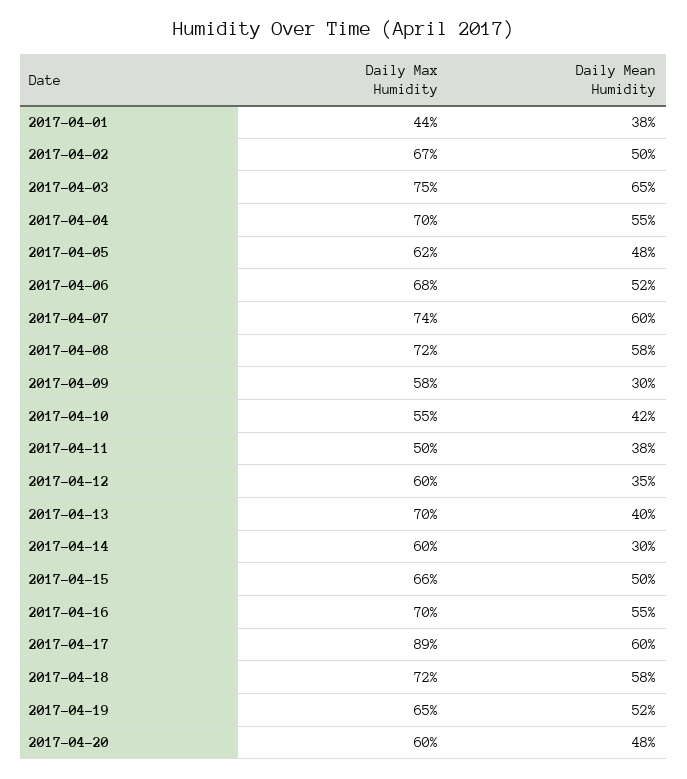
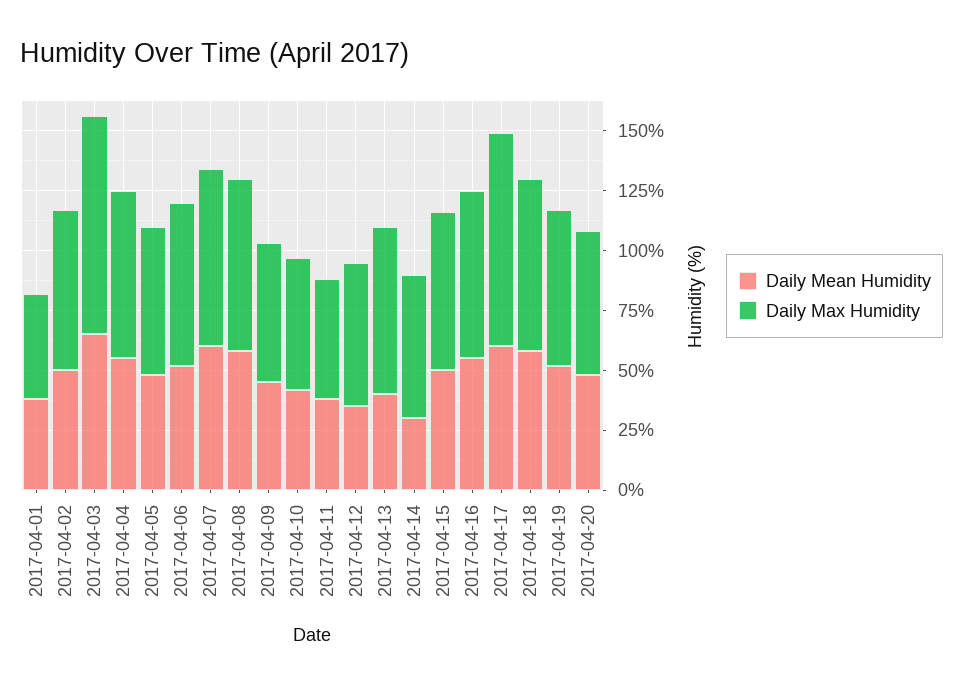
  {
    "Daily Max Humidity": {
      "2017-04-01": 44,
      "2017-04-02": 67,
-     "2017-04-03": 75,
+     "2017-04-03": 90,
      "2017-04-04": 70,
      "2017-04-05": 62,
      "2017-04-06": 68,
      "2017-04-07": 74,
      "2017-04-08": 72,
      "2017-04-09": 58,
      "2017-04-10": 55,
      "2017-04-11": 50,
      "2017-04-12": 60,
      "2017-04-13": 70,
      "2017-04-14": 60,
      "2017-04-15": 66,
      "2017-04-16": 70,
      "2017-04-17": 89,
      "2017-04-18": 72,
      "2017-04-19": 65,
      "2017-04-20": 60
    },
    "Daily Mean Humidity": {
      "2017-04-01": 38,
      "2017-04-02": 50,
      "2017-04-03": 65,
      "2017-04-04": 55,
      "2017-04-05": 48,
      "2017-04-06": 52,
      "2017-04-07": 60,
      "2017-04-08": 58,
-     "2017-04-09": 30,
+     "2017-04-09": 45,
      "2017-04-10": 42,
      "2017-04-11": 38,
      "2017-04-12": 35,
      "2017-04-13": 40,
      "2017-04-14": 30,
      "2017-04-15": 50,
      "2017-04-16": 55,
      "2017-04-17": 60,
      "2017-04-18": 58,
      "2017-04-19": 52,
      "2017-04-20": 48
    }
  }

